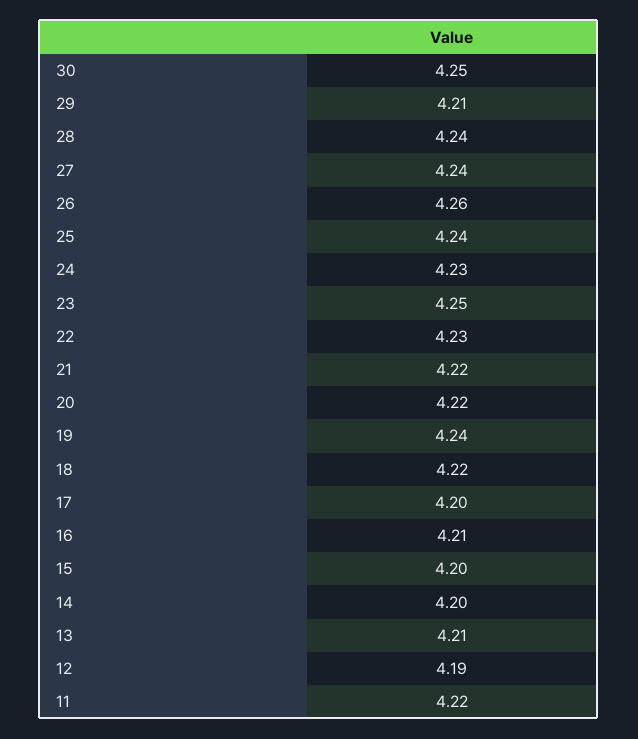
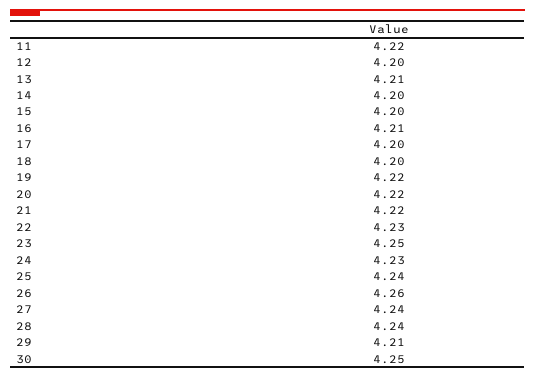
  {
    "30": 4.25,
    "29": 4.21,
    "28": 4.24,
    "27": 4.24,
    "26": 4.26,
    "25": 4.24,
    "24": 4.23,
    "23": 4.25,
    "22": 4.23,
    "21": 4.22,
    "20": 4.22,
-   "19": 4.24,
+   "19": 4.22,
-   "18": 4.22,
+   "18": 4.2,
    "17": 4.2,
    "16": 4.21,
    "15": 4.2,
    "14": 4.2,
    "13": 4.21,
-   "12": 4.19,
+   "12": 4.2,
    "11": 4.22
  }

